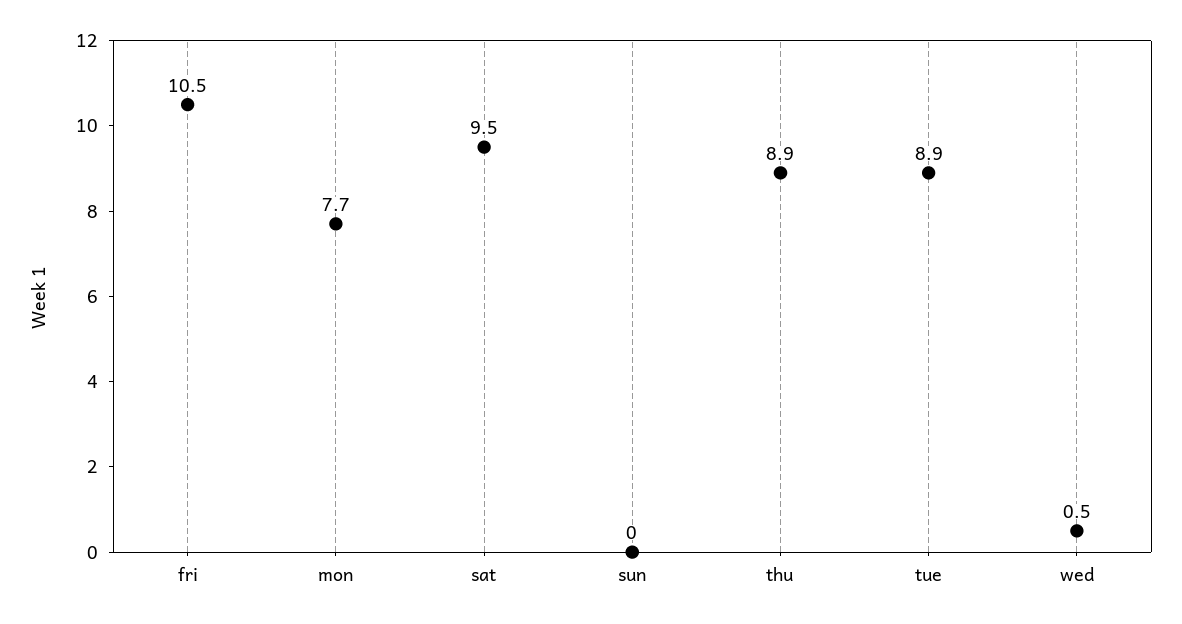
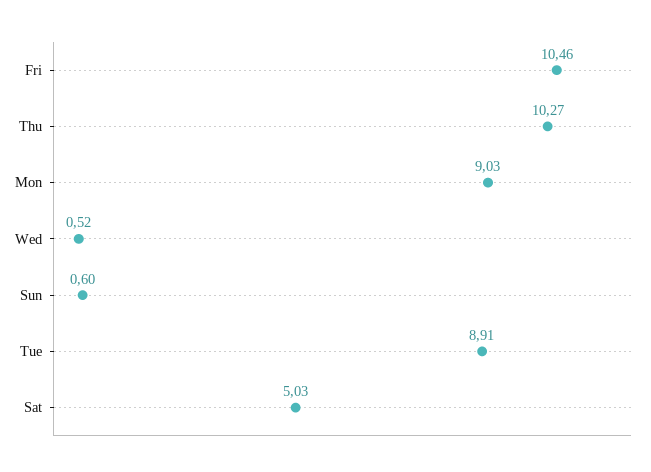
  {
    "fri": 10.46,
-   "mon": 7.7,
+   "mon": 9.03,
-   "sat": 9.5,
+   "sat": 5.03,
-   "sun": 0,
+   "sun": 0.6,
-   "thu": 8.9,
+   "thu": 10.27,
    "tue": 8.91,
    "wed": 0.52
  }

